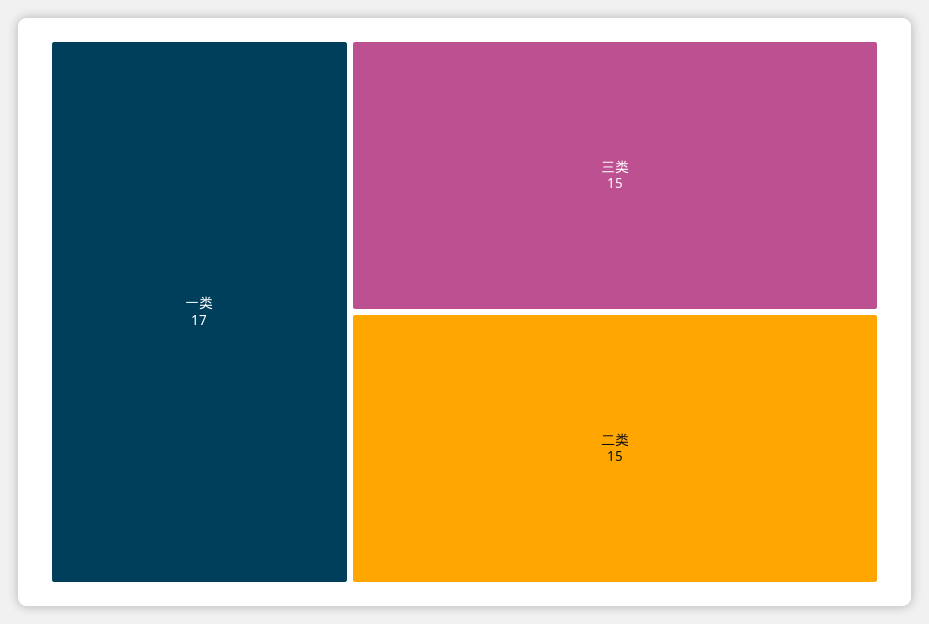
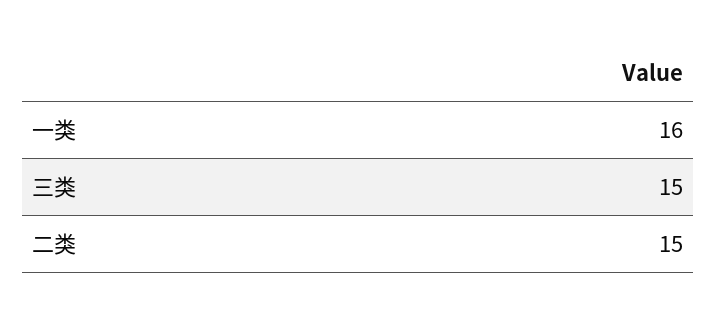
  {
-   "一类": 17,
+   "一类": 16,
    "三类": 15,
    "二类": 15
  }

